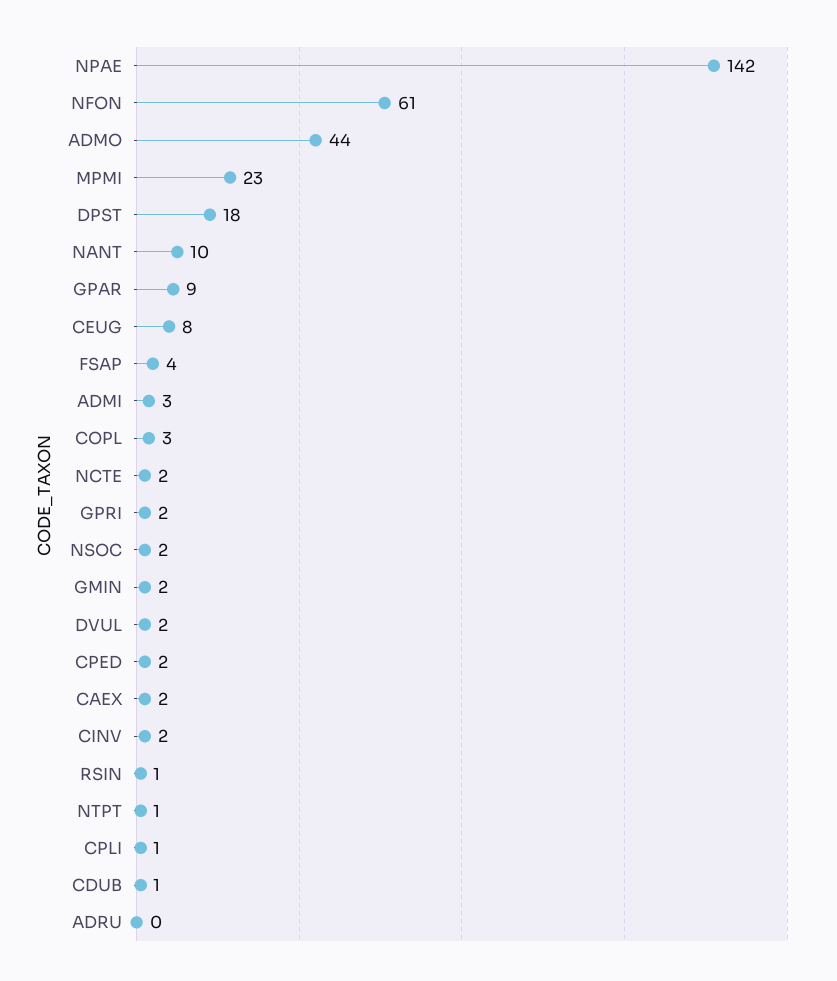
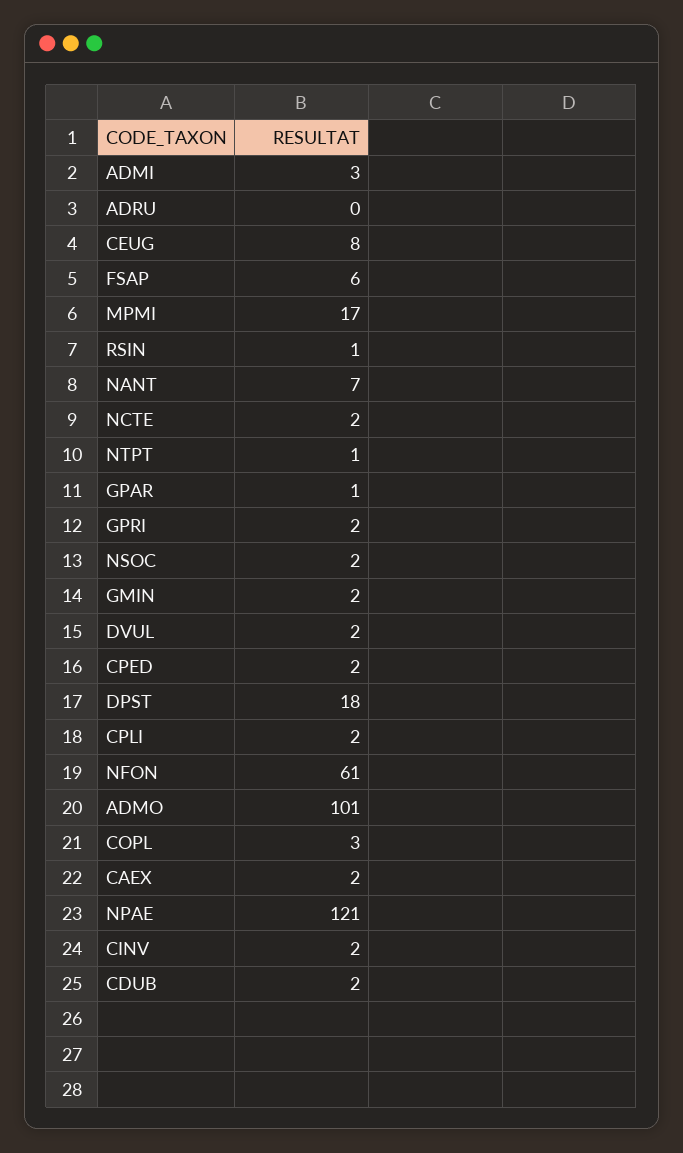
  {
-   "NPAE": 142,
+   "NPAE": 121,
    "NFON": 61,
-   "ADMO": 44,
+   "ADMO": 101,
-   "MPMI": 23,
+   "MPMI": 17,
    "DPST": 18,
-   "NANT": 10,
+   "NANT": 7,
-   "GPAR": 9,
+   "GPAR": 1,
    "CEUG": 8,
-   "FSAP": 4,
+   "FSAP": 6,
    "ADMI": 3,
    "COPL": 3,
    "NCTE": 2,
    "GPRI": 2,
    "NSOC": 2,
    "GMIN": 2,
    "DVUL": 2,
    "CPED": 2,
    "CAEX": 2,
    "CINV": 2,
    "RSIN": 1,
    "NTPT": 1,
-   "CPLI": 1,
+   "CPLI": 2,
-   "CDUB": 1,
+   "CDUB": 2,
    "ADRU": 0
  }

